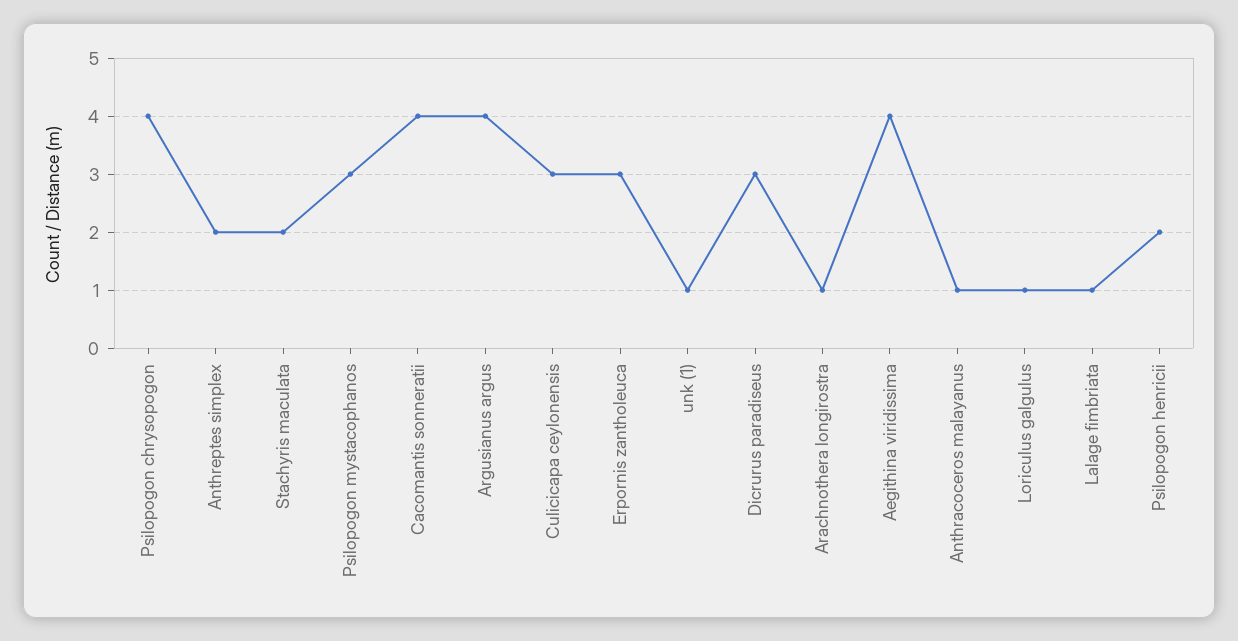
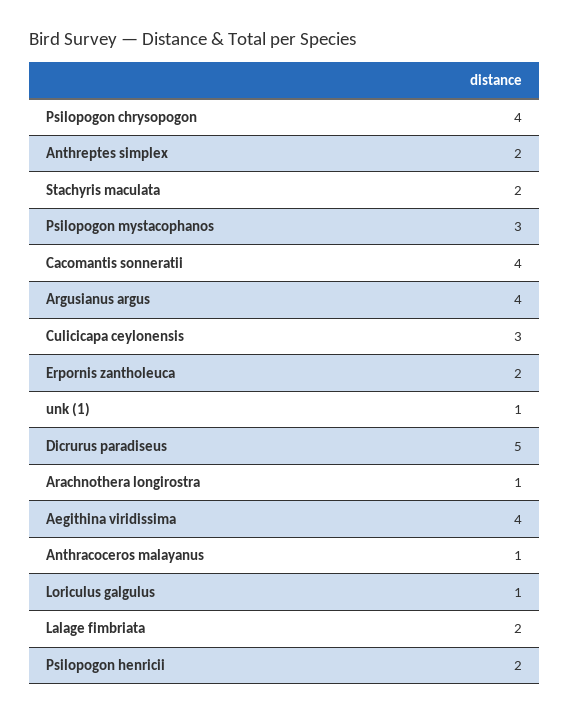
  {
    "Psilopogon chrysopogon": 4,
    "Anthreptes simplex": 2,
    "Stachyris maculata": 2,
    "Psilopogon mystacophanos": 3,
    "Cacomantis sonneratii": 4,
    "Argusianus argus": 4,
    "Culicicapa ceylonensis": 3,
-   "Erpornis zantholeuca": 3,
+   "Erpornis zantholeuca": 2,
    "unk (1)": 1,
-   "Dicrurus paradiseus": 3,
+   "Dicrurus paradiseus": 5,
    "Arachnothera longirostra": 1,
    "Aegithina viridissima": 4,
    "Anthracoceros malayanus": 1,
    "Loriculus galgulus": 1,
-   "Lalage fimbriata": 1,
+   "Lalage fimbriata": 2,
    "Psilopogon henricii": 2
  }

